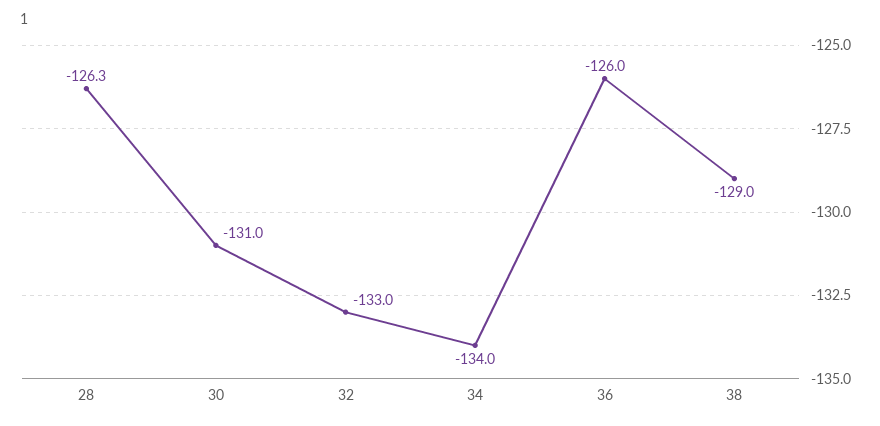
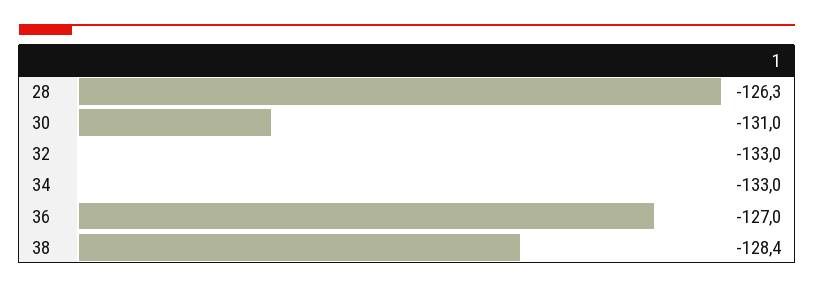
  {
    "28": -126.3,
    "30": -131,
    "32": -133,
-   "34": -134,
+   "34": -133,
-   "36": -126,
+   "36": -127,
-   "38": -129
+   "38": -128.4
  }

